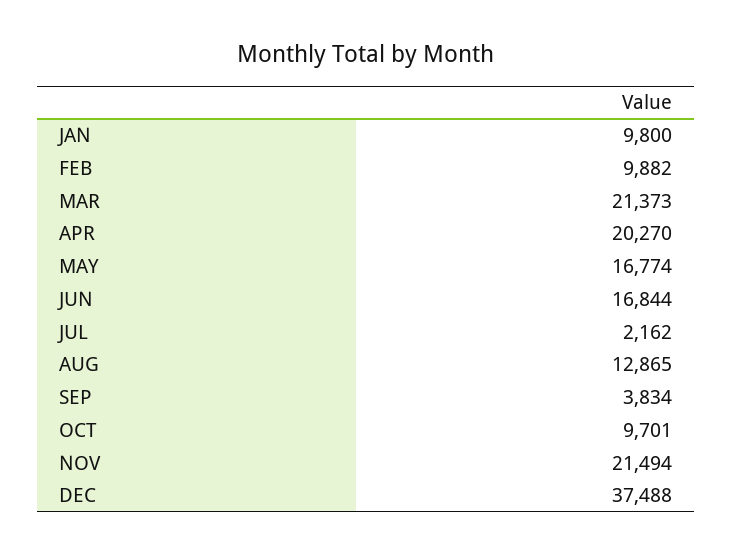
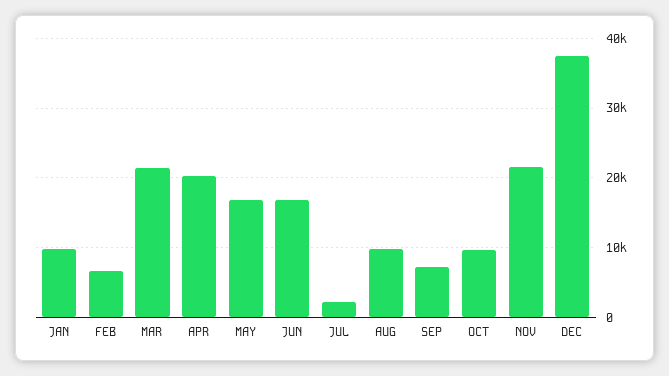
  {
    "JAN": 9800,
-   "FEB": 9882,
+   "FEB": 7000,
    "MAR": 21373,
    "APR": 20270,
    "MAY": 16774,
    "JUN": 16844,
    "JUL": 2162,
-   "AUG": 12865,
+   "AUG": 10000,
-   "SEP": 3834,
+   "SEP": 7000,
    "OCT": 9701,
    "NOV": 21494,
    "DEC": 37488
  }

